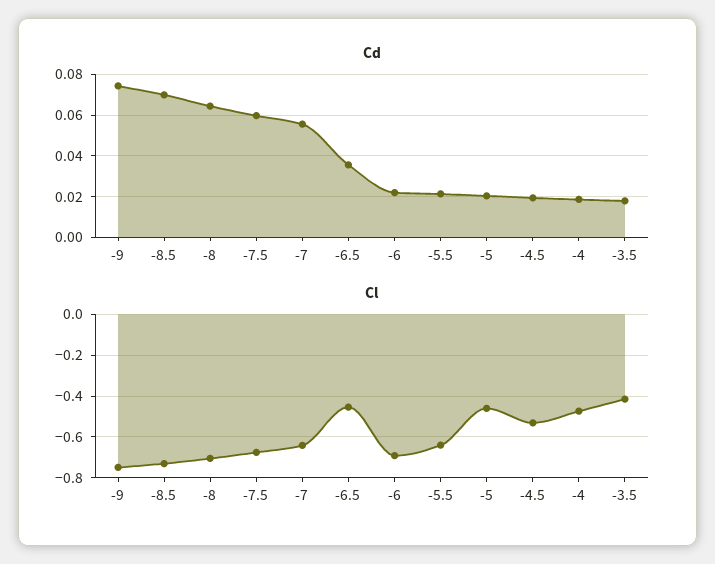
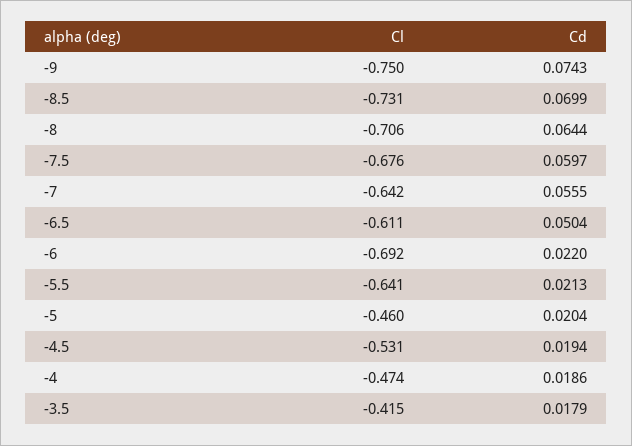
  {
    "Cd": {
      "-9": 0.0743,
      "-8.5": 0.0699,
      "-8": 0.0644,
      "-7.5": 0.0597,
      "-7": 0.0555,
-     "-6.5": 0.035,
+     "-6.5": 0.0504,
      "-6": 0.022,
      "-5.5": 0.0213,
      "-5": 0.0204,
      "-4.5": 0.0194,
      "-4": 0.0186,
      "-3.5": 0.0179
    },
    "Cl": {
      "-9": -0.75,
      "-8.5": -0.731,
      "-8": -0.706,
      "-7.5": -0.676,
      "-7": -0.642,
-     "-6.5": -0.45,
+     "-6.5": -0.611,
      "-6": -0.692,
      "-5.5": -0.641,
      "-5": -0.46,
      "-4.5": -0.531,
      "-4": -0.474,
      "-3.5": -0.415
    }
  }

